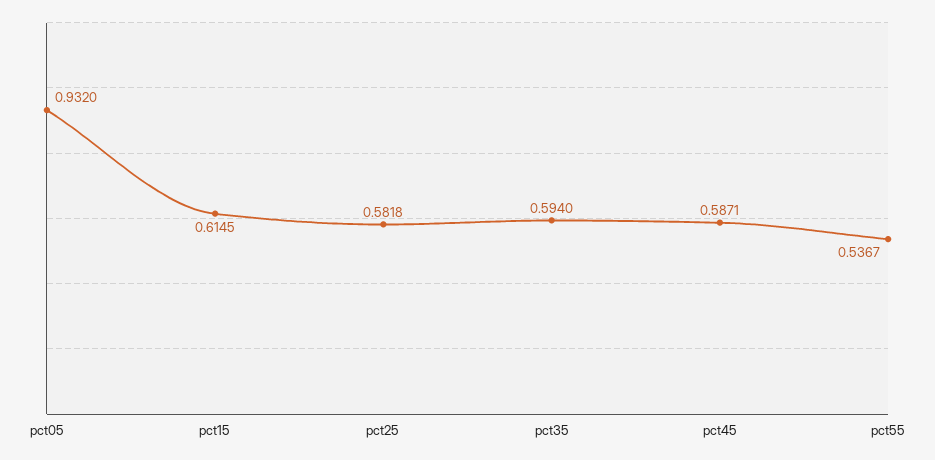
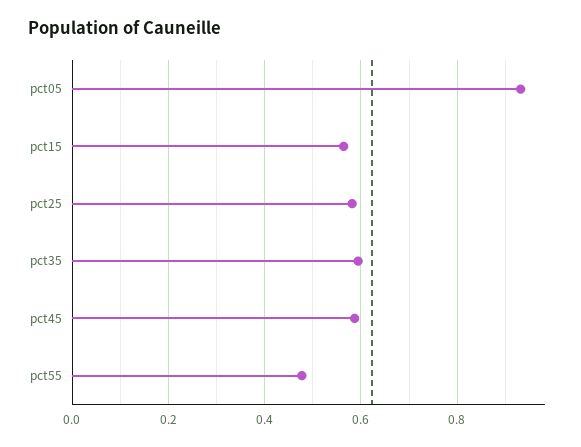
  {
    "pct05": 0.932,
-   "pct15": 0.6145,
+   "pct15": 0.56,
    "pct25": 0.5818,
    "pct35": 0.594,
    "pct45": 0.5871,
-   "pct55": 0.5367
+   "pct55": 0.48
  }

